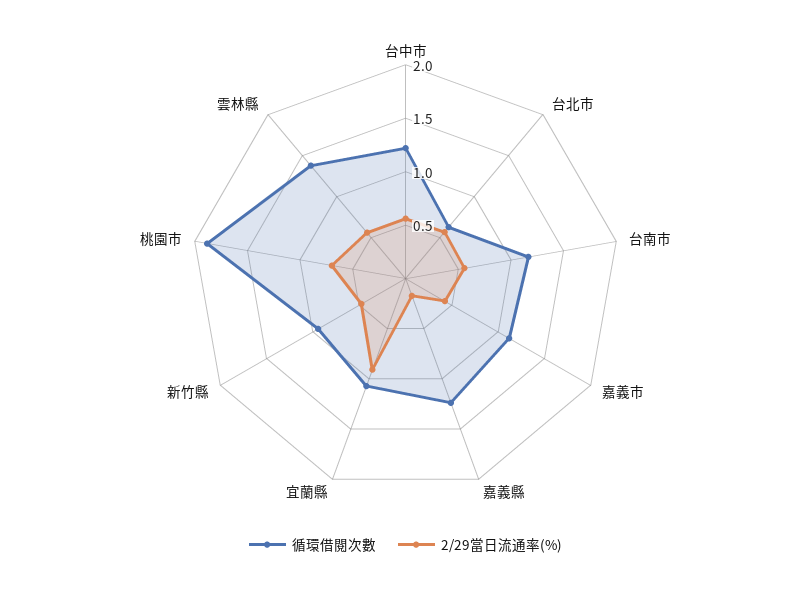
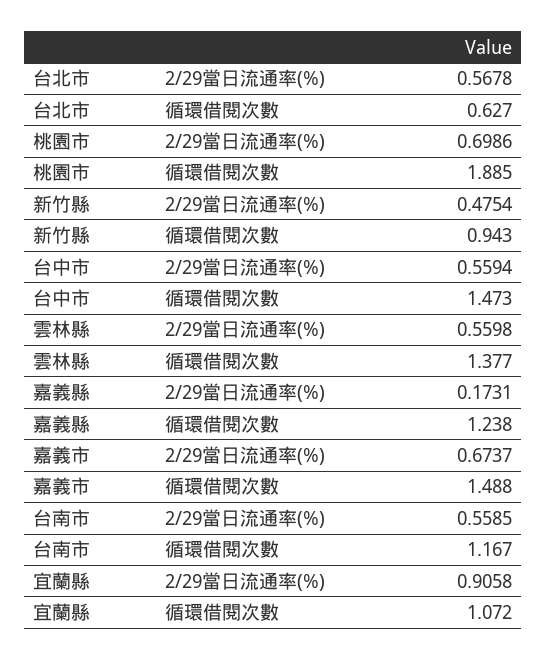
  {
    "循環借閱次數": {
-     "台中市": 1.2,
+     "台中市": 1.473,
      "台北市": 0.627,
      "台南市": 1.167,
-     "嘉義市": 1.1,
+     "嘉義市": 1.488,
      "嘉義縣": 1.238,
      "宜蘭縣": 1.072,
      "新竹縣": 0.943,
      "桃園市": 1.885,
      "雲林縣": 1.377
    },
    "2/29當日流通率(%)": {
      "台中市": 0.5594,
      "台北市": 0.5678,
      "台南市": 0.5585,
-     "嘉義市": 0.4,
+     "嘉義市": 0.6737,
      "嘉義縣": 0.1731,
      "宜蘭縣": 0.9058,
      "新竹縣": 0.4754,
      "桃園市": 0.6986,
      "雲林縣": 0.5598
    }
  }

